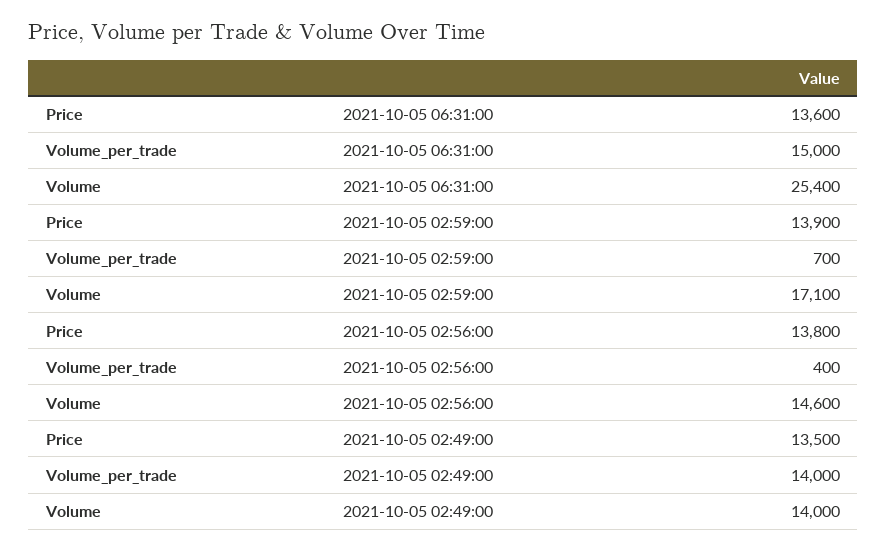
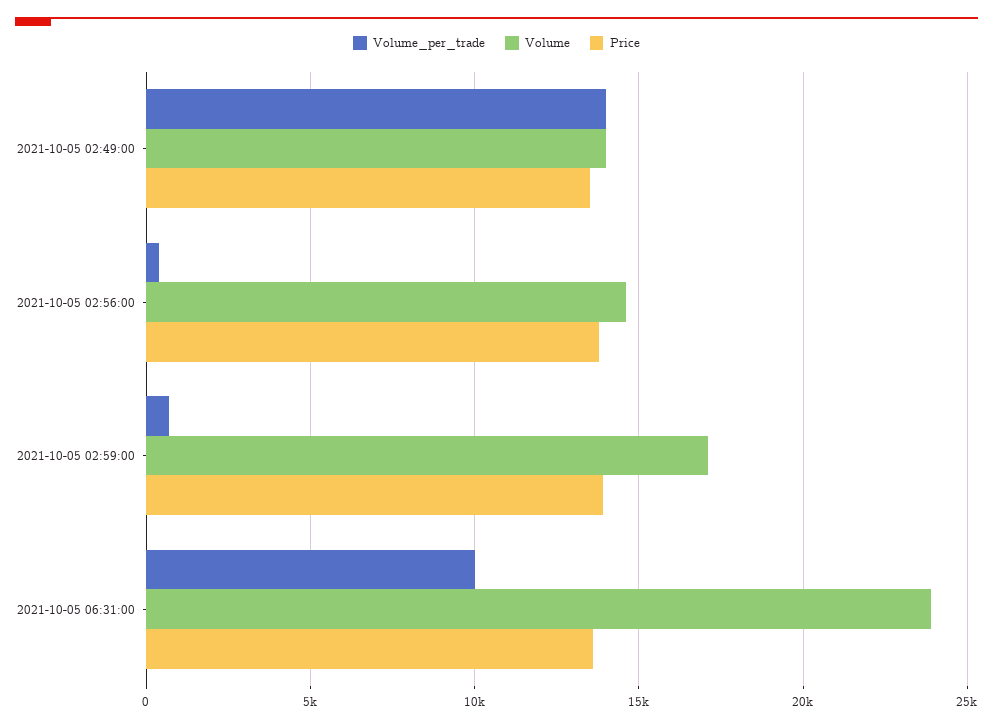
  {
    "Price": {
      "2021-10-05 06:31:00": 13600,
      "2021-10-05 02:59:00": 13900,
      "2021-10-05 02:56:00": 13800,
      "2021-10-05 02:49:00": 13500
    },
    "Volume_per_trade": {
-     "2021-10-05 06:31:00": 15000,
+     "2021-10-05 06:31:00": 10000,
      "2021-10-05 02:59:00": 700,
      "2021-10-05 02:56:00": 400,
      "2021-10-05 02:49:00": 14000
    },
    "Volume": {
-     "2021-10-05 06:31:00": 25400,
+     "2021-10-05 06:31:00": 24000,
      "2021-10-05 02:59:00": 17100,
      "2021-10-05 02:56:00": 14600,
      "2021-10-05 02:49:00": 14000
    }
  }

